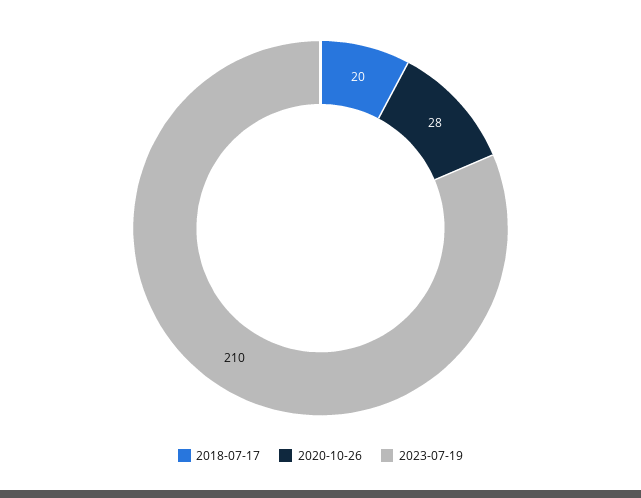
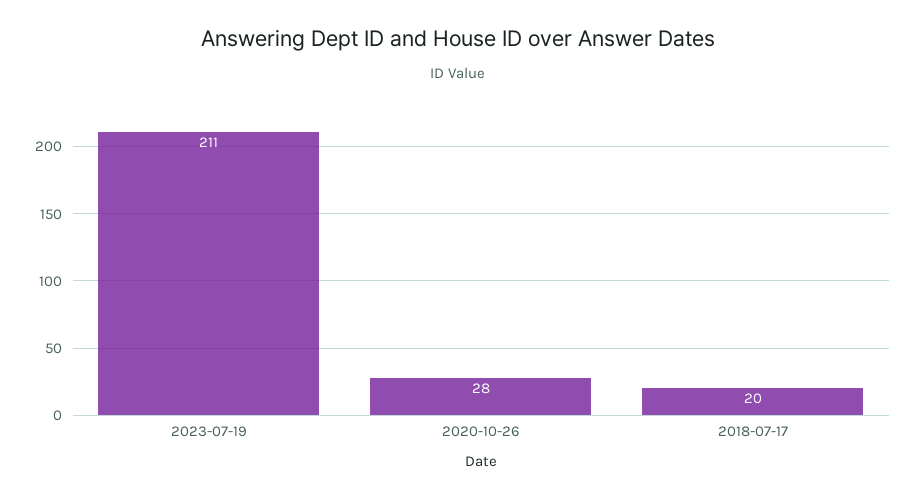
  {
    "2018-07-17": 20,
    "2020-10-26": 28,
-   "2023-07-19": 210
+   "2023-07-19": 211
  }

